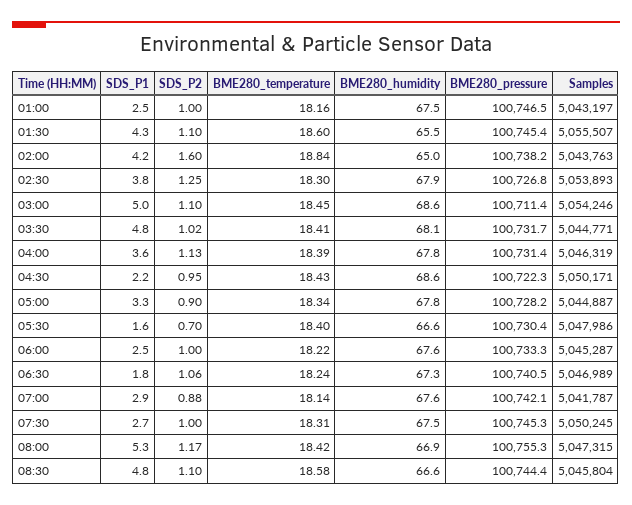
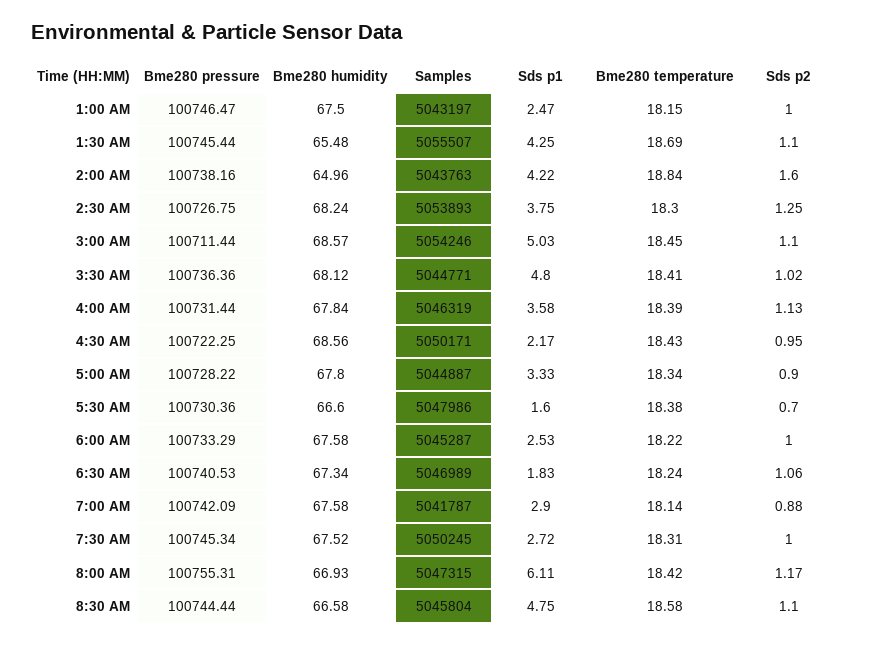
  {
    "SDS_P1": {
      "01:00": 2.47,
      "01:30": 4.25,
      "02:00": 4.22,
      "02:30": 3.75,
      "03:00": 5.03,
      "03:30": 4.8,
      "04:00": 3.58,
      "04:30": 2.17,
      "05:00": 3.33,
      "05:30": 1.6,
      "06:00": 2.53,
      "06:30": 1.83,
      "07:00": 2.9,
      "07:30": 2.72,
-     "08:00": 5.3,
+     "08:00": 6.11,
      "08:30": 4.75
    },
    "SDS_P2": {
      "01:00": 1,
      "01:30": 1.1,
      "02:00": 1.6,
      "02:30": 1.25,
      "03:00": 1.1,
      "03:30": 1.02,
      "04:00": 1.13,
      "04:30": 0.95,
      "05:00": 0.9,
      "05:30": 0.7,
      "06:00": 1,
      "06:30": 1.06,
      "07:00": 0.88,
      "07:30": 1,
      "08:00": 1.17,
      "08:30": 1.1
    },
    "BME280_temperature": {
-     "01:00": 18.16,
+     "01:00": 18.15,
-     "01:30": 18.6,
+     "01:30": 18.69,
      "02:00": 18.84,
      "02:30": 18.3,
      "03:00": 18.45,
      "03:30": 18.41,
      "04:00": 18.39,
      "04:30": 18.43,
      "05:00": 18.34,
-     "05:30": 18.4,
+     "05:30": 18.38,
      "06:00": 18.22,
      "06:30": 18.24,
      "07:00": 18.14,
      "07:30": 18.31,
      "08:00": 18.42,
      "08:30": 18.58
    },
    "BME280_humidity": {
      "01:00": 67.5,
      "01:30": 65.48,
      "02:00": 64.96,
-     "02:30": 67.9,
+     "02:30": 68.24,
      "03:00": 68.57,
      "03:30": 68.12,
      "04:00": 67.84,
      "04:30": 68.56,
      "05:00": 67.8,
      "05:30": 66.6,
      "06:00": 67.58,
      "06:30": 67.34,
      "07:00": 67.58,
      "07:30": 67.52,
      "08:00": 66.93,
      "08:30": 66.58
    },
    "BME280_pressure": {
      "01:00": 100746.47,
      "01:30": 100745.44,
      "02:00": 100738.16,
      "02:30": 100726.75,
      "03:00": 100711.44,
-     "03:30": 100731.7,
+     "03:30": 100736.36,
      "04:00": 100731.44,
      "04:30": 100722.25,
      "05:00": 100728.22,
      "05:30": 100730.36,
      "06:00": 100733.29,
      "06:30": 100740.53,
      "07:00": 100742.09,
      "07:30": 100745.34,
      "08:00": 100755.31,
      "08:30": 100744.44
    },
    "Samples": {
      "01:00": 5043197,
      "01:30": 5055507,
      "02:00": 5043763,
      "02:30": 5053893,
      "03:00": 5054246,
      "03:30": 5044771,
      "04:00": 5046319,
      "04:30": 5050171,
      "05:00": 5044887,
      "05:30": 5047986,
      "06:00": 5045287,
      "06:30": 5046989,
      "07:00": 5041787,
      "07:30": 5050245,
      "08:00": 5047315,
      "08:30": 5045804
    }
  }

